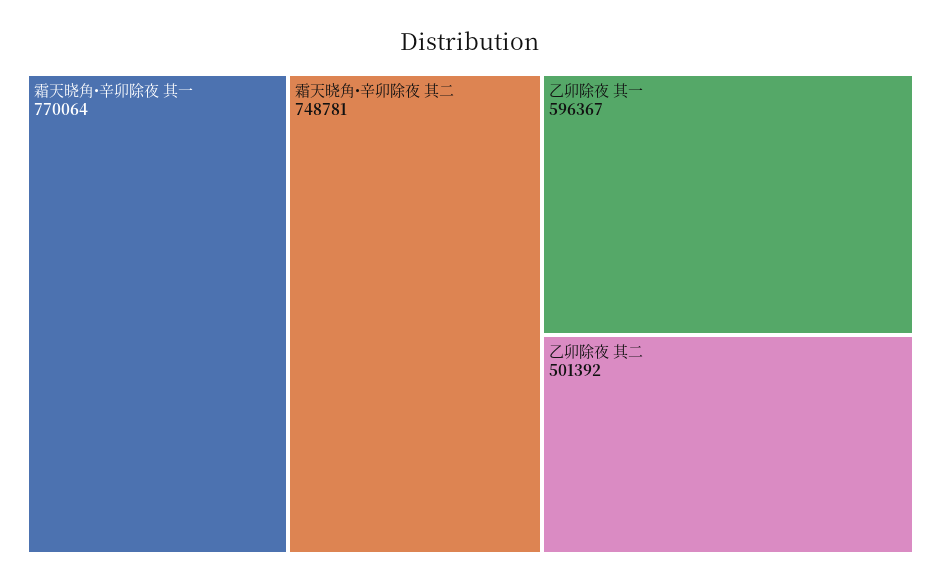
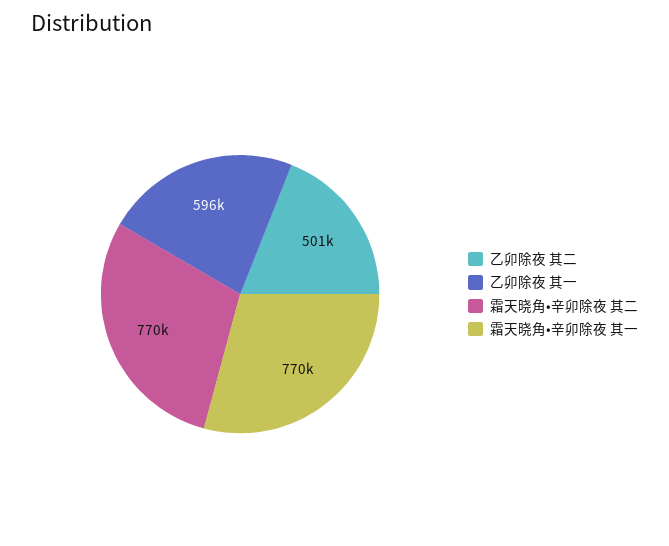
  {
    "霜天晓角•辛卯除夜 其一": 770064,
-   "霜天晓角•辛卯除夜 其二": 748781,
+   "霜天晓角•辛卯除夜 其二": 770000,
    "乙卯除夜 其一": 596367,
    "乙卯除夜 其二": 501392
  }

